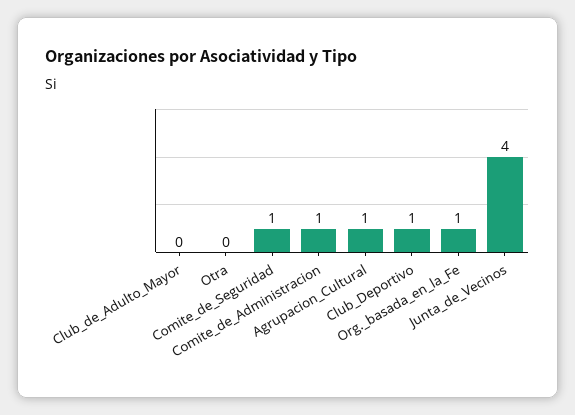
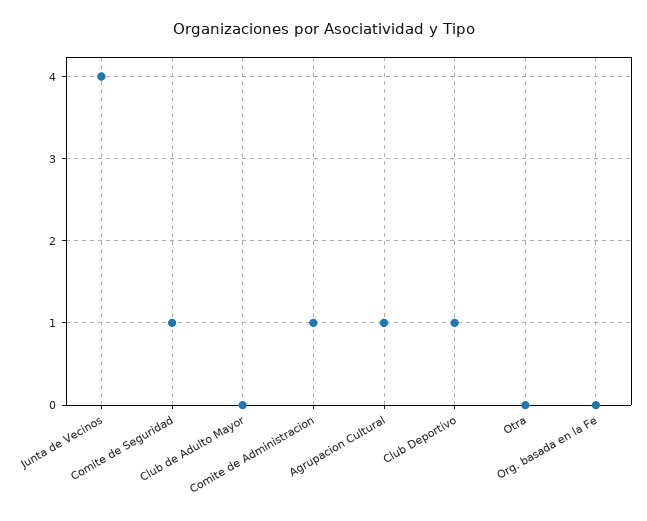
  {
    "Club_de_Adulto_Mayor": 0,
    "Otra": 0,
    "Comite_de_Seguridad": 1,
    "Comite_de_Administracion": 1,
    "Agrupacion_Cultural": 1,
    "Club_Deportivo": 1,
-   "Org._basada_en_la_Fe": 1,
+   "Org._basada_en_la_Fe": 0,
    "Junta_de_Vecinos": 4
  }

